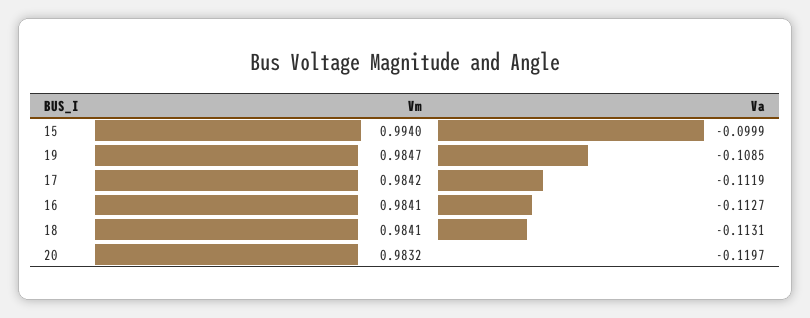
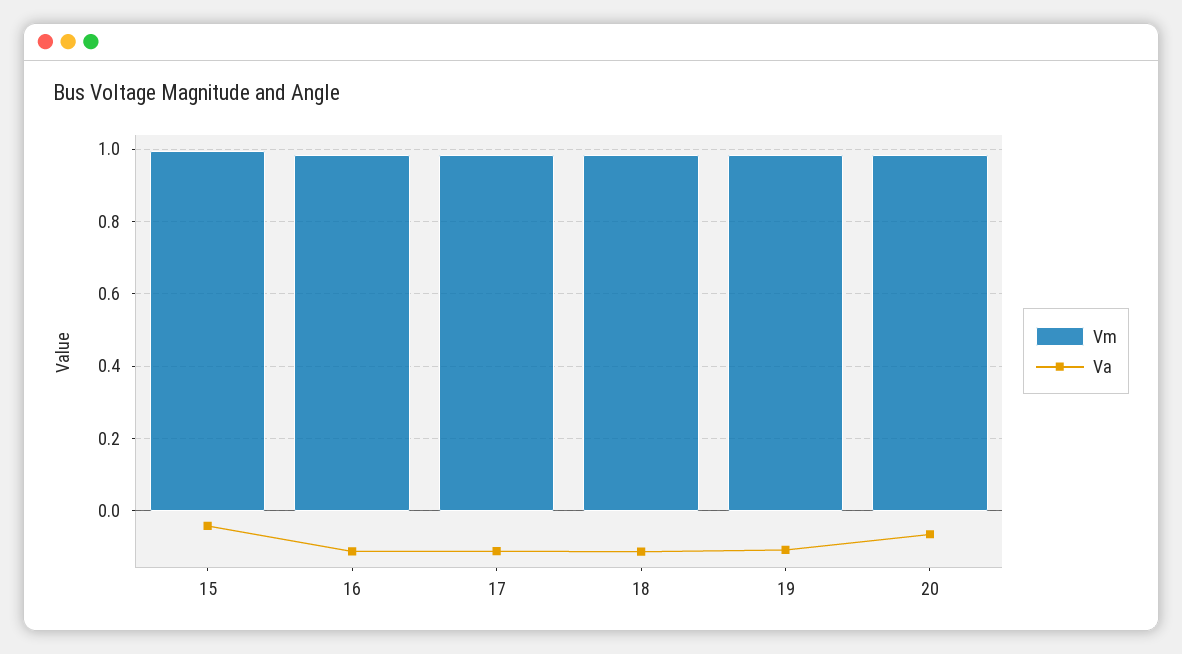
  {
    "Vm": {
      "15": 0.994,
      "19": 0.9847,
      "17": 0.9842,
      "16": 0.9841,
      "18": 0.9841,
      "20": 0.9832
    },
    "Va": {
-     "15": -0.0999,
+     "15": -0.04,
      "19": -0.1085,
      "17": -0.1119,
      "16": -0.1127,
      "18": -0.1131,
-     "20": -0.1197
+     "20": -0.06
    }
  }

